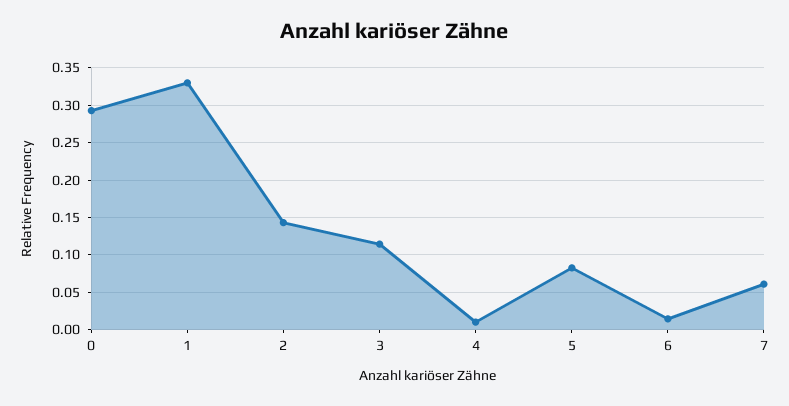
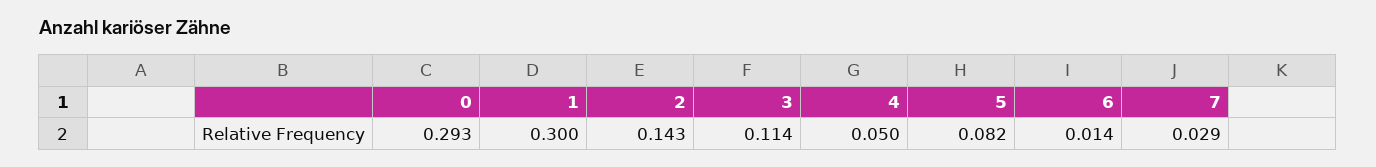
  {
    "0": 0.293,
-   "1": 0.33,
+   "1": 0.3,
    "2": 0.143,
    "3": 0.114,
-   "4": 0.01,
+   "4": 0.05,
    "5": 0.082,
    "6": 0.014,
-   "7": 0.06
+   "7": 0.029
  }

